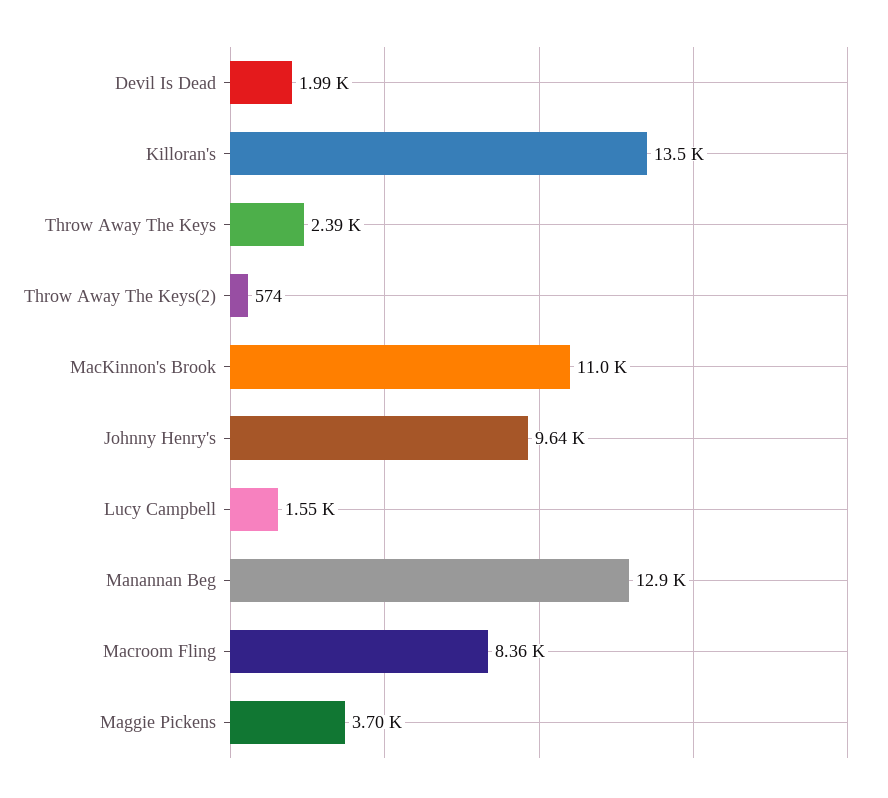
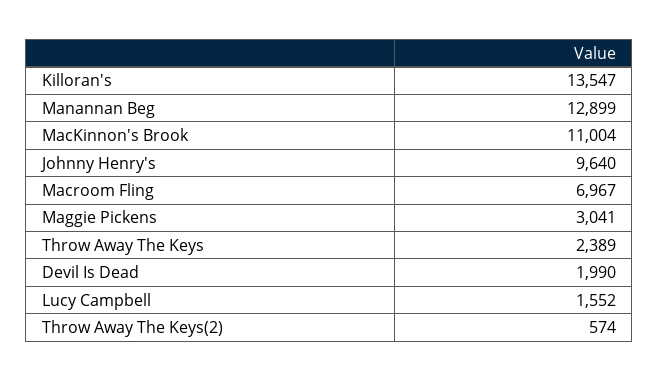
  {
    "Devil Is Dead": 1990,
    "Killoran's": 13547,
    "Throw Away The Keys": 2389,
    "Throw Away The Keys(2)": 574,
    "MacKinnon's Brook": 11004,
    "Johnny Henry's": 9640,
    "Lucy Campbell": 1552,
    "Manannan Beg": 12899,
-   "Macroom Fling": 8360,
+   "Macroom Fling": 6967,
-   "Maggie Pickens": 3700
+   "Maggie Pickens": 3041
  }

